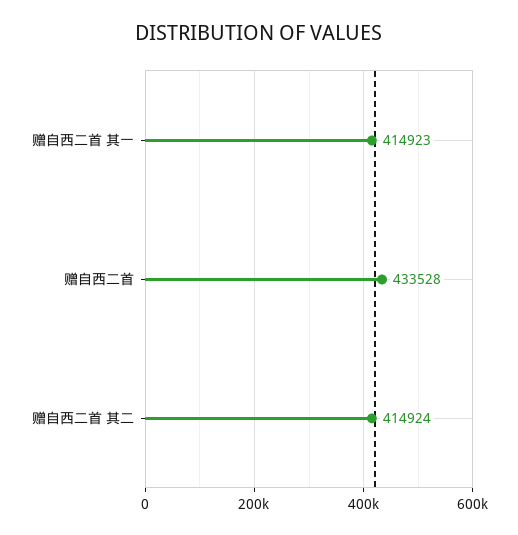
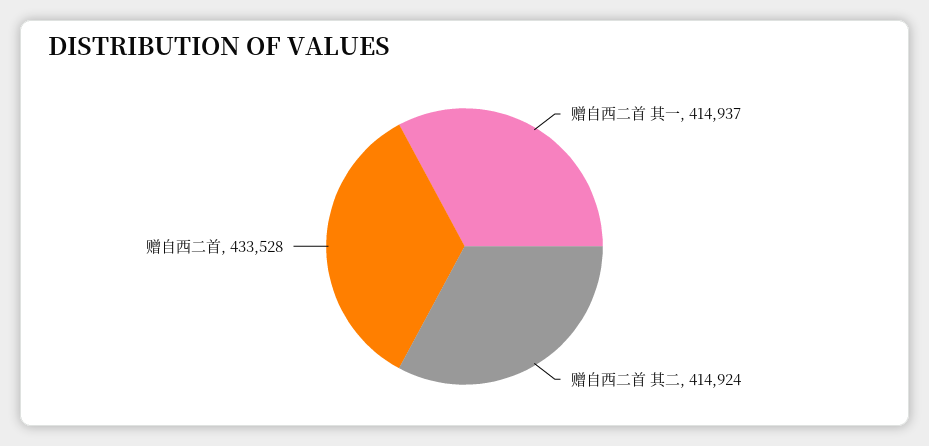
  {
-   "赠自西二首 其一": 414923,
+   "赠自西二首 其一": 414937,
    "赠自西二首": 433528,
    "赠自西二首 其二": 414924
  }

